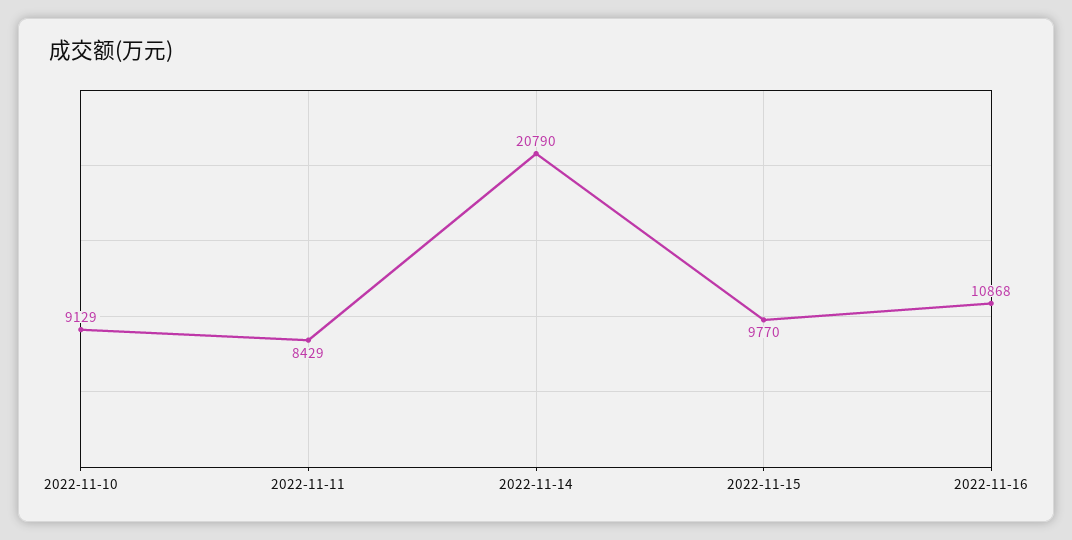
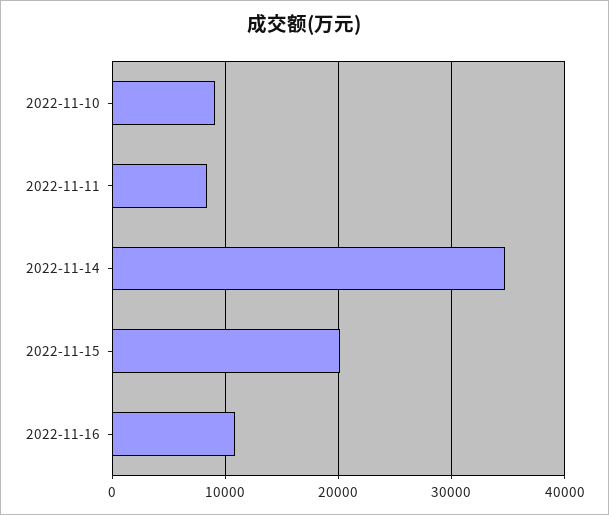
  {
    "2022-11-10": 9129,
    "2022-11-11": 8429,
-   "2022-11-14": 20790,
+   "2022-11-14": 35000,
-   "2022-11-15": 9770,
+   "2022-11-15": 20000,
    "2022-11-16": 10868
  }

